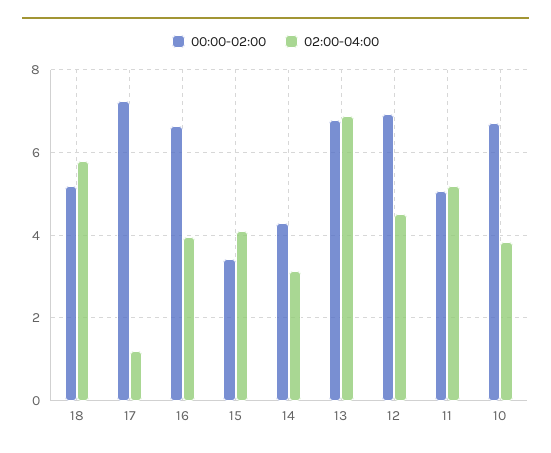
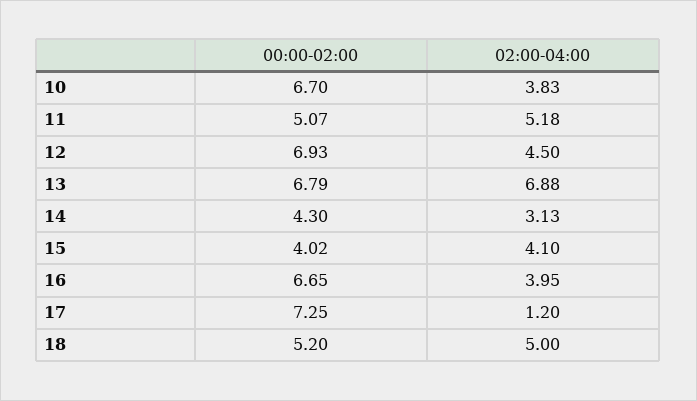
  {
    "00:00-02:00": {
      "18": 5.2,
      "17": 7.25,
      "16": 6.65,
-     "15": 3.4,
+     "15": 4.02,
      "14": 4.3,
      "13": 6.79,
      "12": 6.93,
      "11": 5.07,
      "10": 6.7
    },
    "02:00-04:00": {
-     "18": 5.8,
+     "18": 5,
      "17": 1.2,
      "16": 3.95,
      "15": 4.1,
      "14": 3.13,
      "13": 6.88,
      "12": 4.5,
      "11": 5.18,
      "10": 3.83
    }
  }

